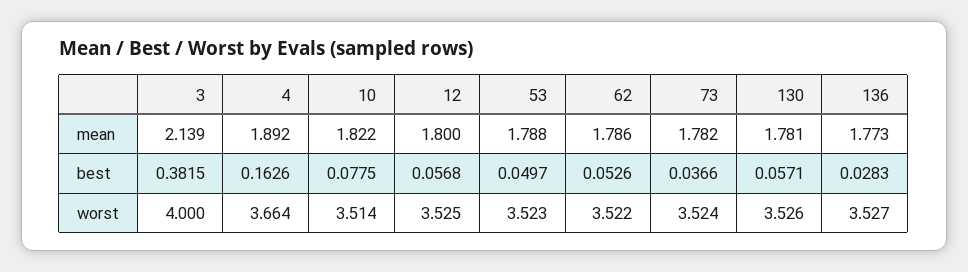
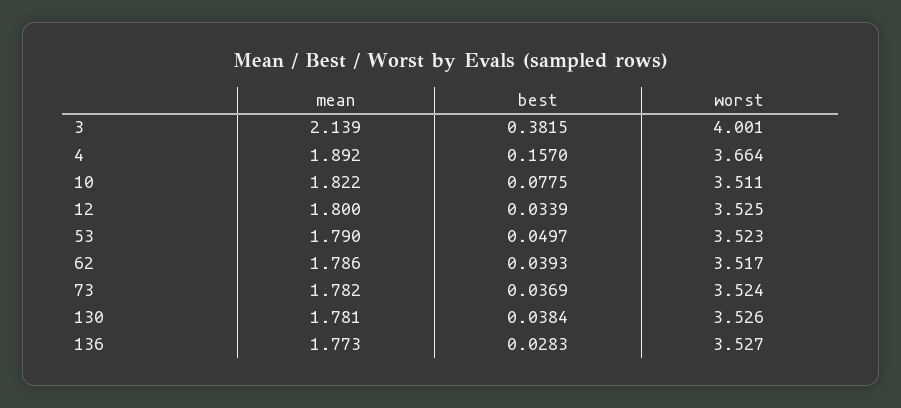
  {
    "3": {
      "mean": 2.139,
      "best": 0.3815,
-     "worst": 4
+     "worst": 4.001
    },
    "4": {
      "mean": 1.892,
-     "best": 0.1626,
+     "best": 0.157,
      "worst": 3.664
    },
    "10": {
      "mean": 1.822,
      "best": 0.0775,
-     "worst": 3.514
+     "worst": 3.511
    },
    "12": {
      "mean": 1.8,
-     "best": 0.0568,
+     "best": 0.0339,
      "worst": 3.525
    },
    "53": {
-     "mean": 1.788,
+     "mean": 1.79,
      "best": 0.0497,
      "worst": 3.523
    },
    "62": {
      "mean": 1.786,
-     "best": 0.0526,
+     "best": 0.0393,
-     "worst": 3.522
+     "worst": 3.517
    },
    "73": {
      "mean": 1.782,
-     "best": 0.0366,
+     "best": 0.0369,
      "worst": 3.524
    },
    "130": {
      "mean": 1.781,
-     "best": 0.0571,
+     "best": 0.0384,
      "worst": 3.526
    },
    "136": {
      "mean": 1.773,
      "best": 0.0283,
      "worst": 3.527
    }
  }

